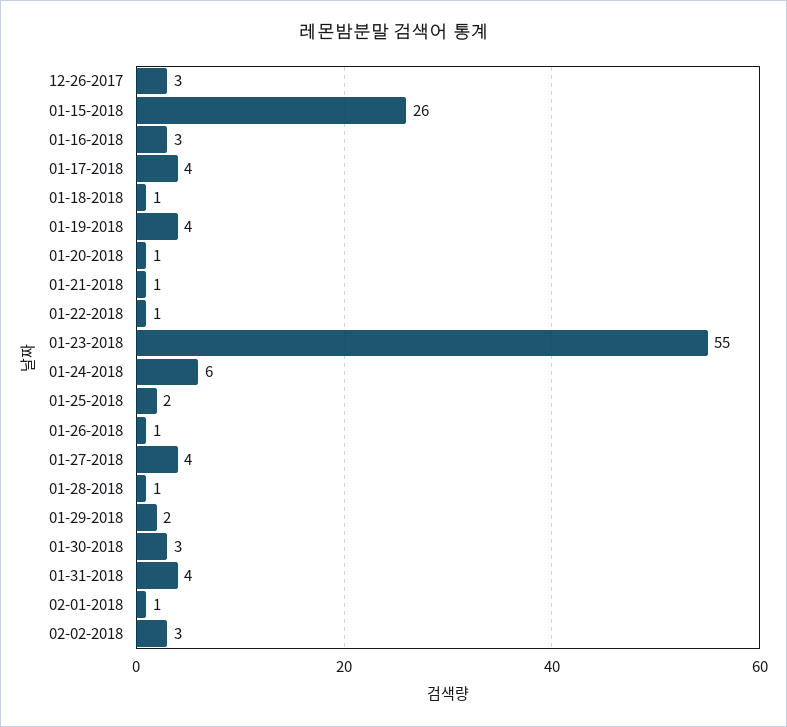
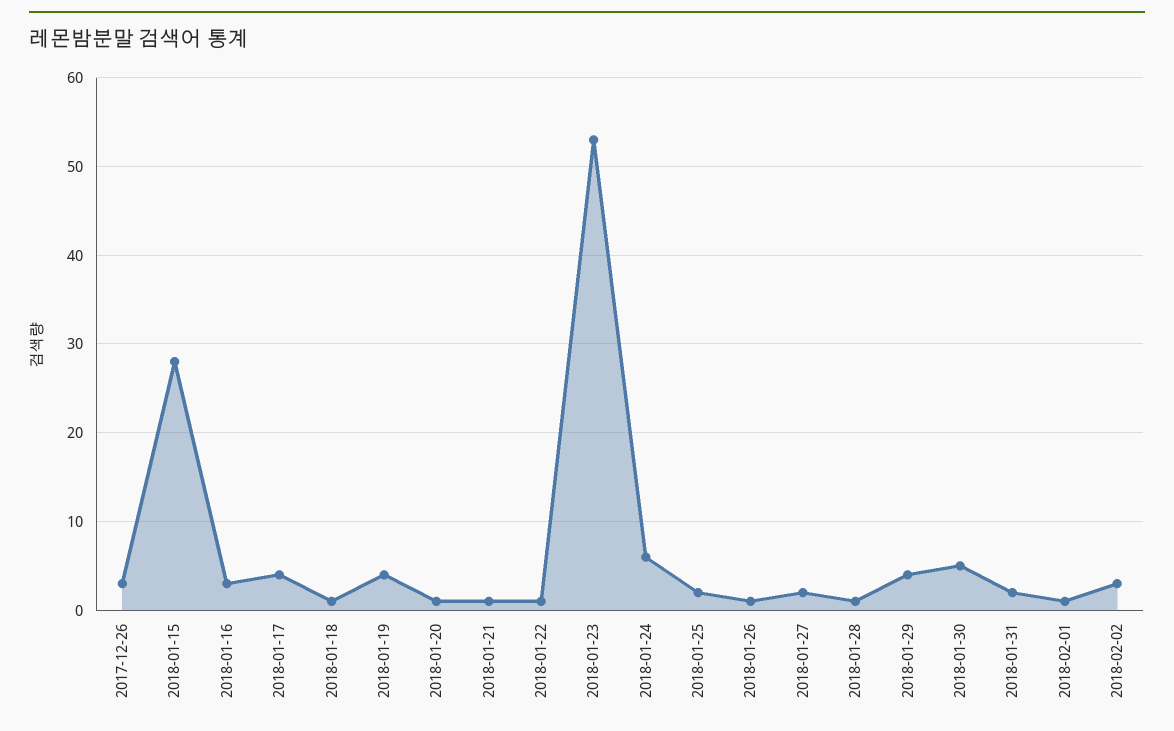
  {
    "12-26-2017": 3,
-   "01-15-2018": 26,
+   "01-15-2018": 28,
    "01-16-2018": 3,
    "01-17-2018": 4,
    "01-18-2018": 1,
    "01-19-2018": 4,
    "01-20-2018": 1,
    "01-21-2018": 1,
    "01-22-2018": 1,
-   "01-23-2018": 55,
+   "01-23-2018": 53,
    "01-24-2018": 6,
    "01-25-2018": 2,
    "01-26-2018": 1,
-   "01-27-2018": 4,
+   "01-27-2018": 2,
    "01-28-2018": 1,
-   "01-29-2018": 2,
+   "01-29-2018": 4,
-   "01-30-2018": 3,
+   "01-30-2018": 5,
-   "01-31-2018": 4,
+   "01-31-2018": 2,
    "02-01-2018": 1,
    "02-02-2018": 3
  }

